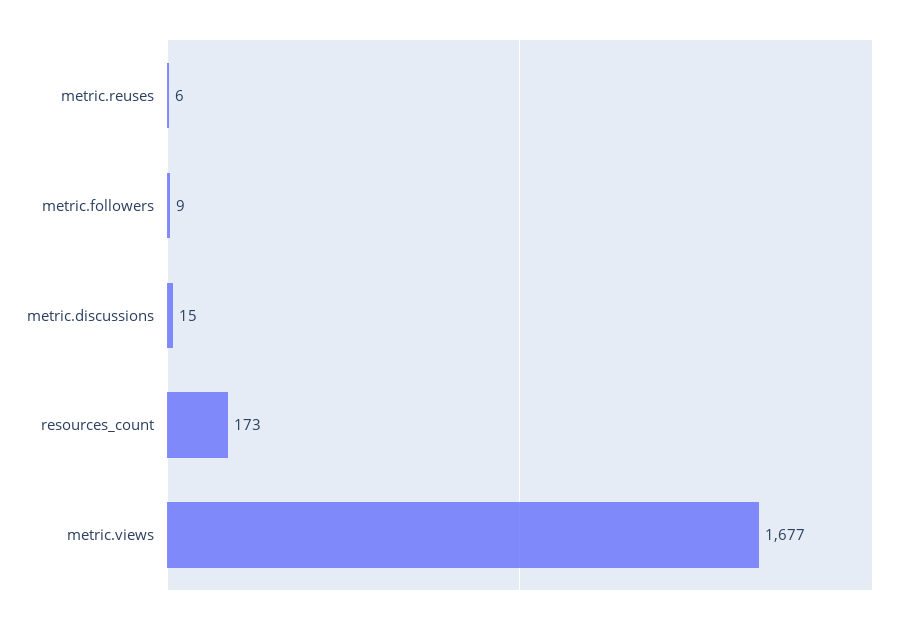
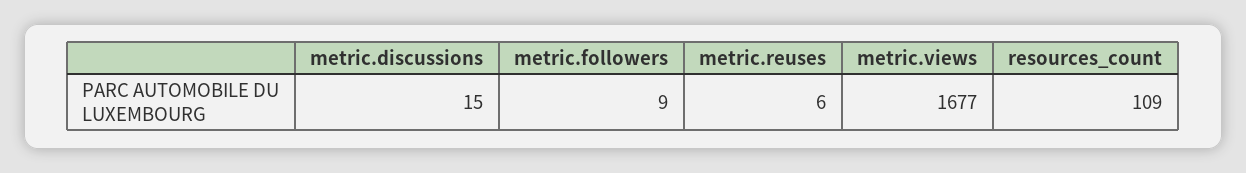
  {
    "metric.reuses": 6,
    "metric.followers": 9,
    "metric.discussions": 15,
-   "resources_count": 173,
+   "resources_count": 109,
    "metric.views": 1677
  }

